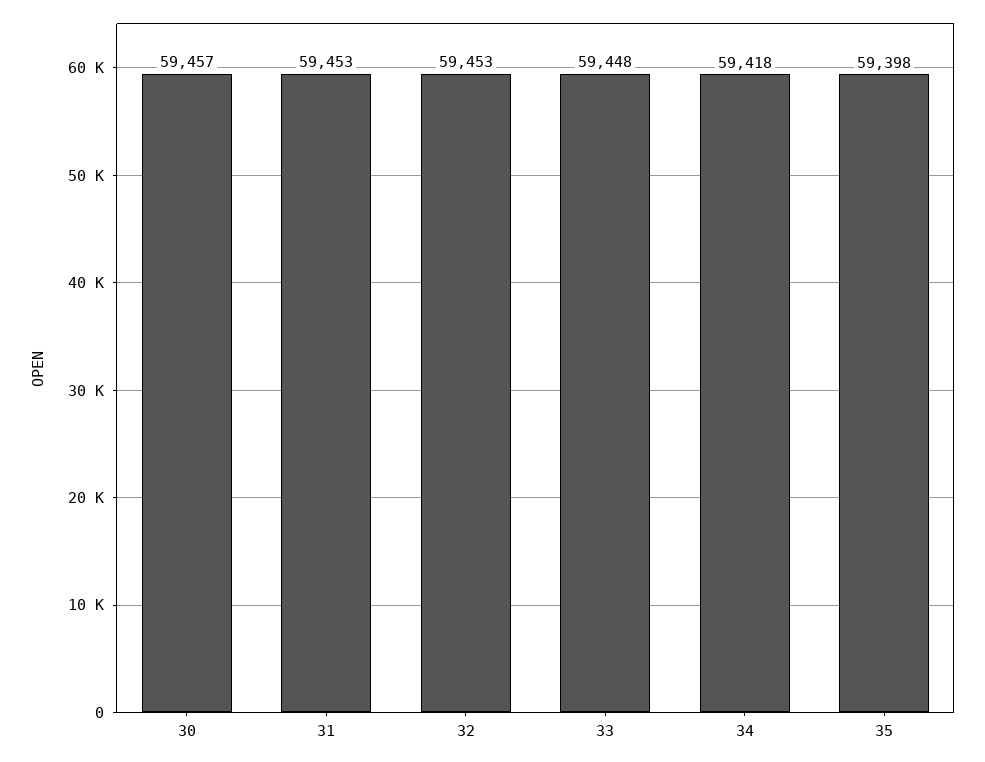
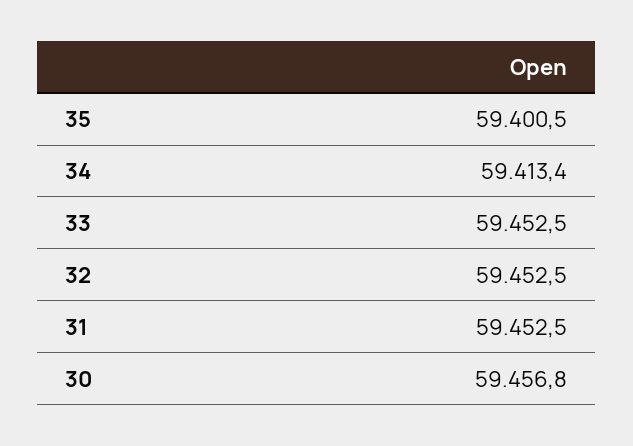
  {
    "30": 59456.8,
    "31": 59452.5,
    "32": 59452.5,
-   "33": 59448,
+   "33": 59452.5,
-   "34": 59418,
+   "34": 59413.4,
-   "35": 59398
+   "35": 59400.5
  }

